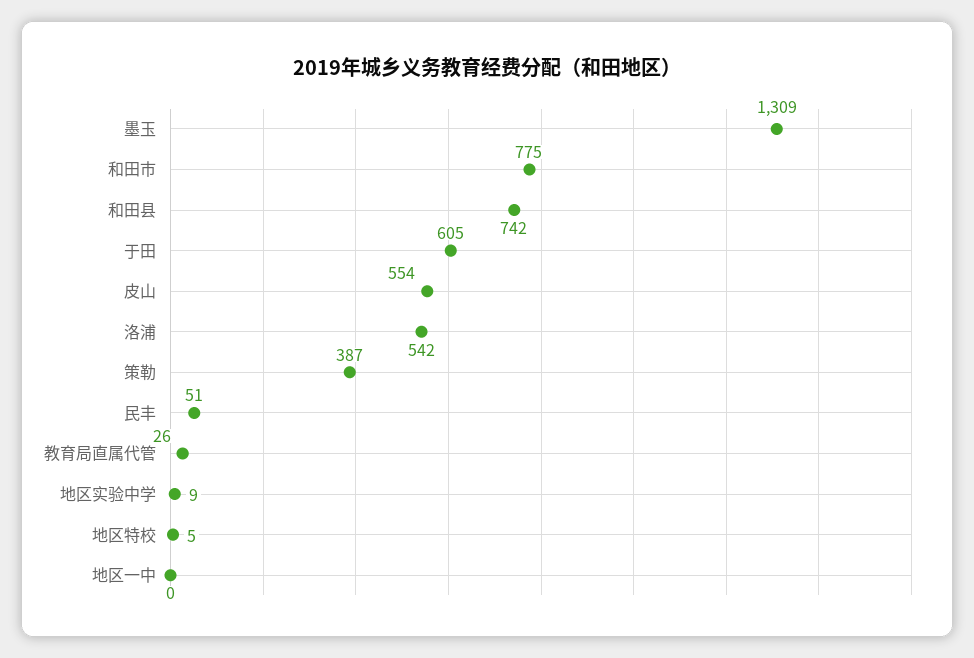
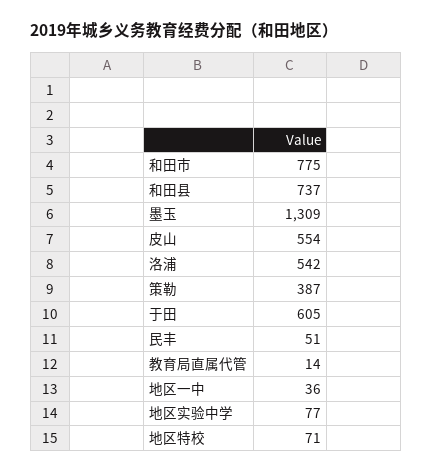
  {
    "墨玉": 1309,
    "和田市": 775,
-   "和田县": 742,
+   "和田县": 737,
    "于田": 605,
    "皮山": 554,
    "洛浦": 542,
    "策勒": 387,
    "民丰": 51,
-   "教育局直属代管": 26,
+   "教育局直属代管": 14,
-   "地区实验中学": 9,
+   "地区实验中学": 77,
-   "地区特校": 5,
+   "地区特校": 71,
-   "地区一中": 0
+   "地区一中": 36
  }

